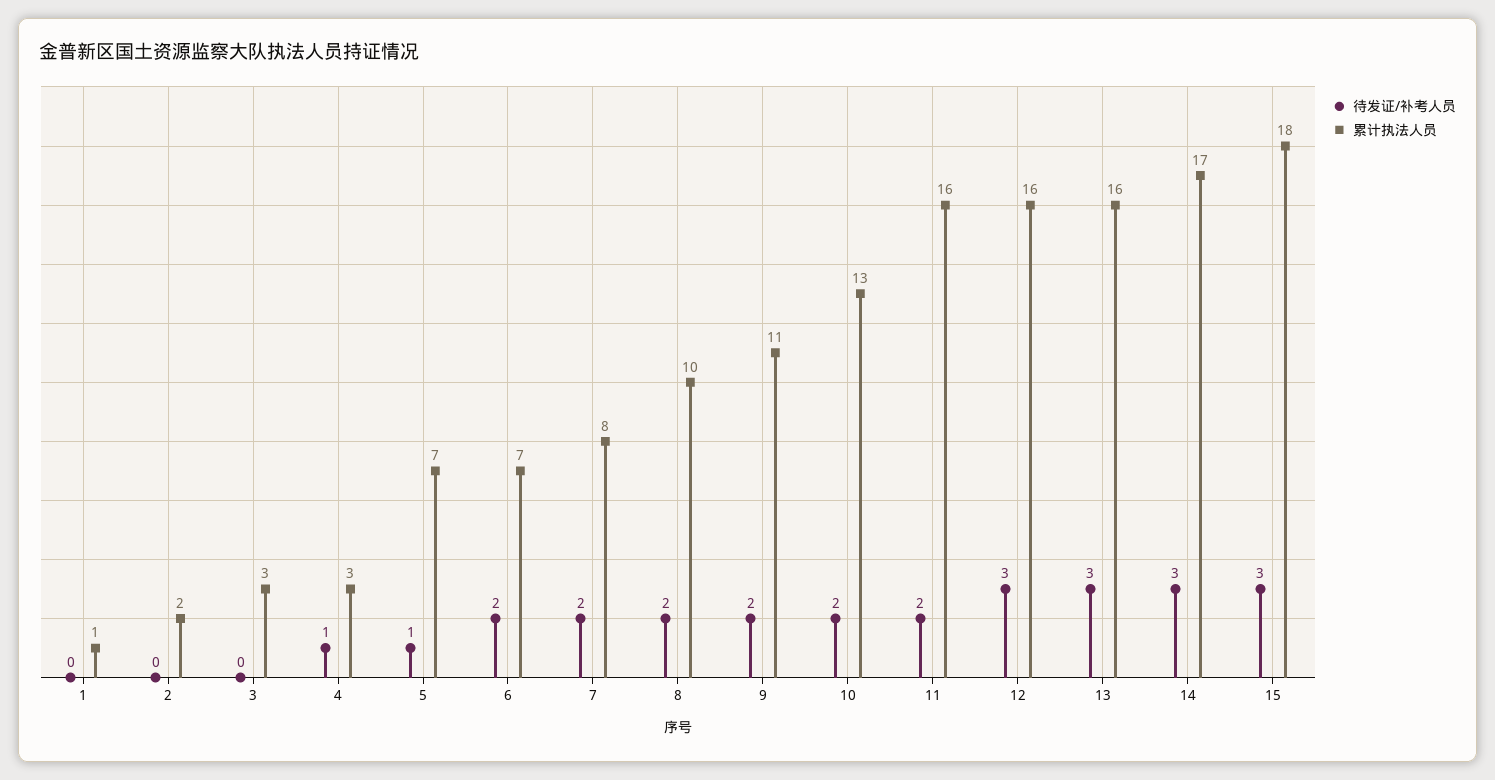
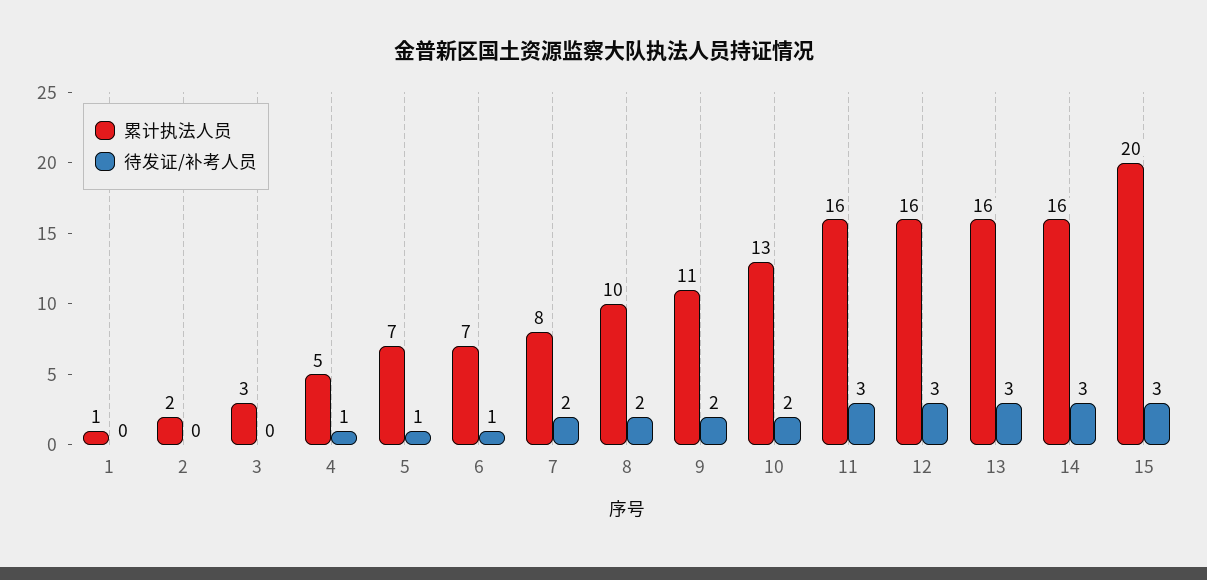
  {
    "待发证/补考人员": {
      "1": 0,
      "2": 0,
      "3": 0,
      "4": 1,
      "5": 1,
-     "6": 2,
+     "6": 1,
      "7": 2,
      "8": 2,
      "9": 2,
      "10": 2,
-     "11": 2,
+     "11": 3,
      "12": 3,
      "13": 3,
      "14": 3,
      "15": 3
    },
    "累计执法人员": {
      "1": 1,
      "2": 2,
      "3": 3,
-     "4": 3,
+     "4": 5,
      "5": 7,
      "6": 7,
      "7": 8,
      "8": 10,
      "9": 11,
      "10": 13,
      "11": 16,
      "12": 16,
      "13": 16,
-     "14": 17,
+     "14": 16,
-     "15": 18
+     "15": 20
    }
  }

